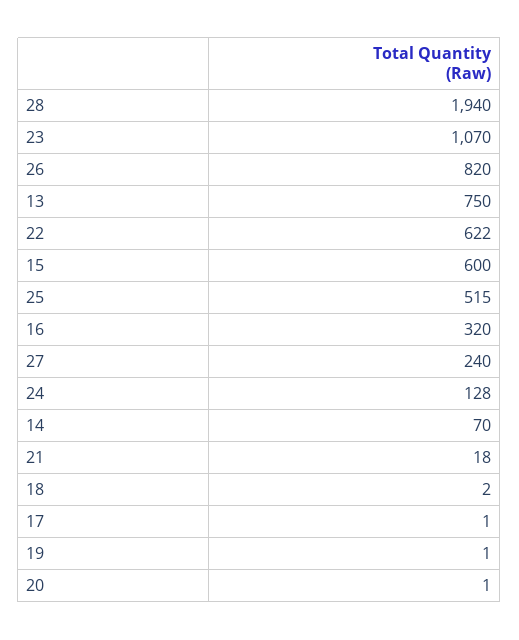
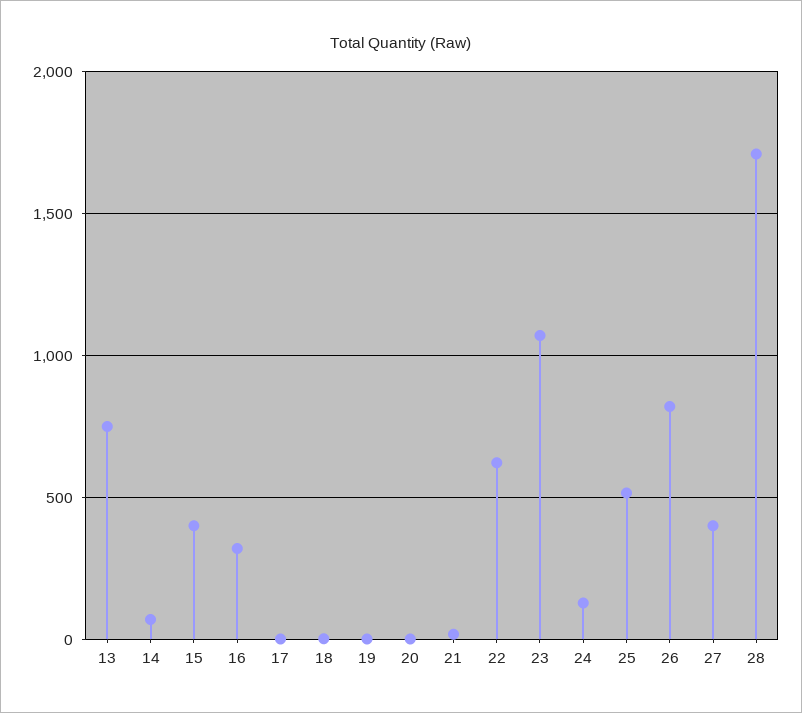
  {
-   "28": 1940,
+   "28": 1700,
    "23": 1070,
    "26": 820,
    "13": 750,
    "22": 622,
-   "15": 600,
+   "15": 400,
    "25": 515,
    "16": 320,
-   "27": 240,
+   "27": 400,
    "24": 128,
    "14": 70,
    "21": 18,
    "18": 2,
    "17": 1,
    "19": 1,
    "20": 1
  }

